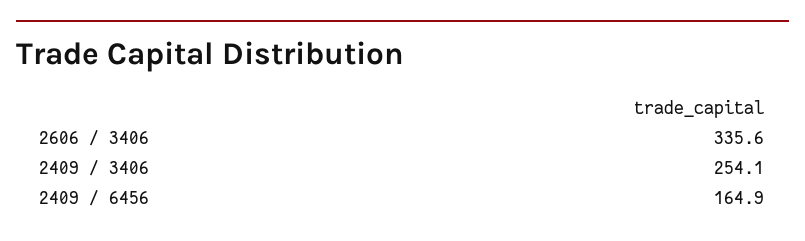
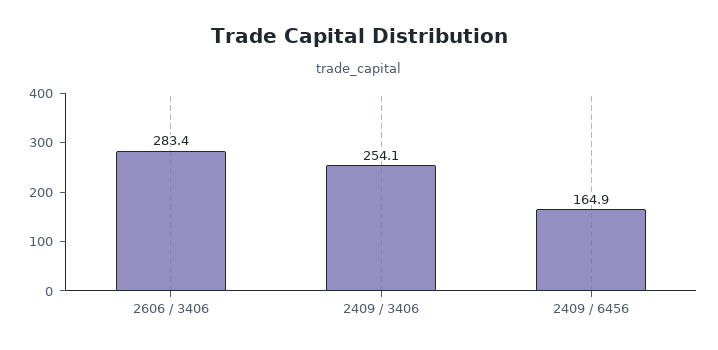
  {
-   "2606 / 3406": 335.6,
+   "2606 / 3406": 283.4,
    "2409 / 3406": 254.1,
    "2409 / 6456": 164.9
  }

